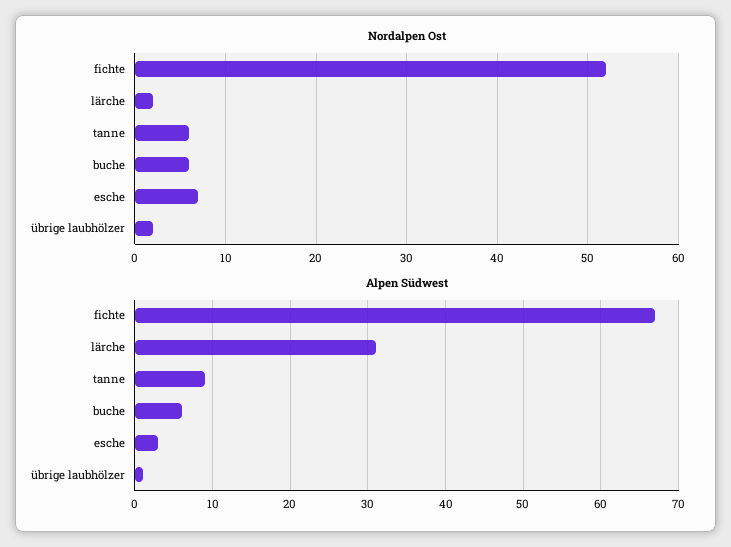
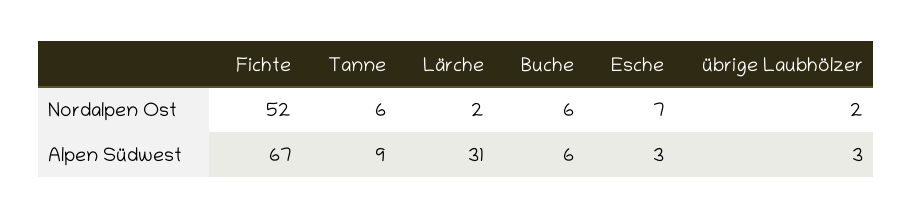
  {
    "Nordalpen Ost": {
      "fichte": 52,
      "lärche": 2,
      "tanne": 6,
      "buche": 6,
      "esche": 7,
      "übrige laubhölzer": 2
    },
    "Alpen Südwest": {
      "fichte": 67,
      "lärche": 31,
      "tanne": 9,
      "buche": 6,
      "esche": 3,
-     "übrige laubhölzer": 1
+     "übrige laubhölzer": 3
    }
  }

